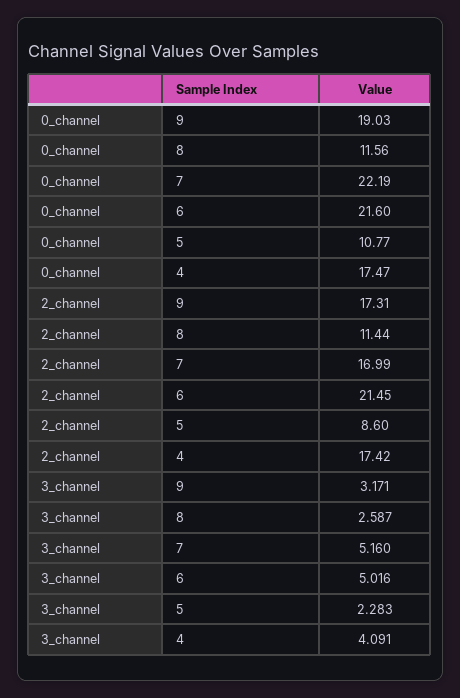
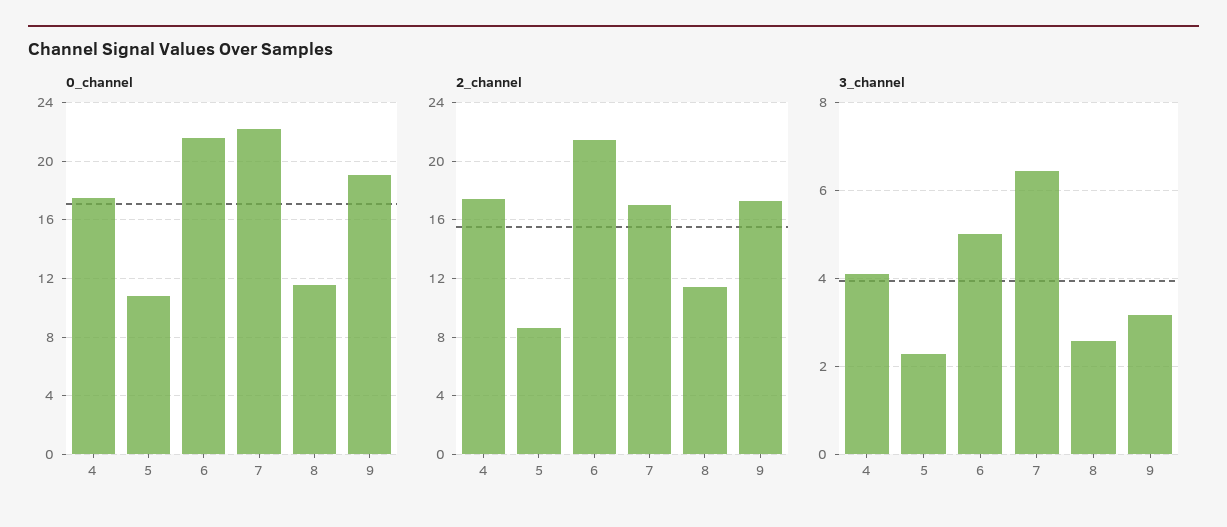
  {
    "0_channel": {
      "9": 19.03,
      "8": 11.56,
      "7": 22.19,
      "6": 21.6,
      "5": 10.77,
      "4": 17.47
    },
    "2_channel": {
      "9": 17.31,
      "8": 11.44,
      "7": 16.99,
      "6": 21.45,
      "5": 8.6,
      "4": 17.42
    },
    "3_channel": {
      "9": 3.171,
      "8": 2.587,
-     "7": 5.16,
+     "7": 6.4,
      "6": 5.016,
      "5": 2.283,
      "4": 4.091
    }
  }

